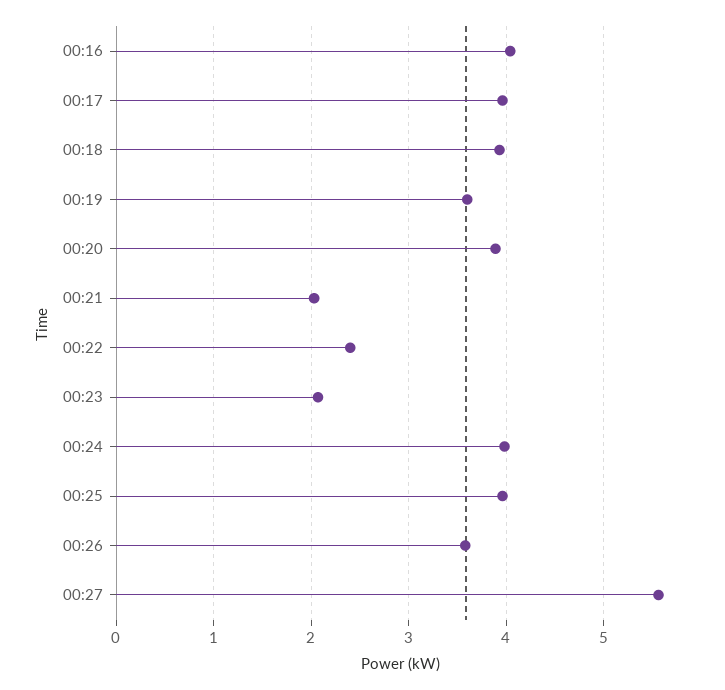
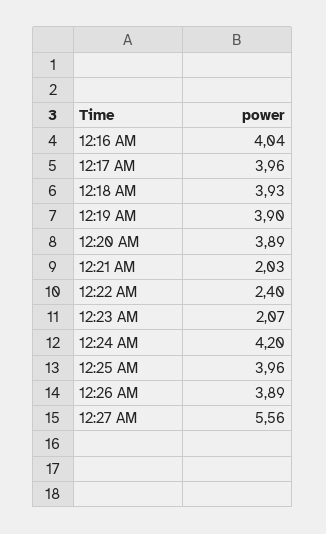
  {
    "00:16": 4.04,
    "00:17": 3.96,
    "00:18": 3.93,
-   "00:19": 3.6,
+   "00:19": 3.9,
    "00:20": 3.89,
    "00:21": 2.03,
    "00:22": 2.4,
    "00:23": 2.07,
-   "00:24": 4,
+   "00:24": 4.2,
    "00:25": 3.96,
-   "00:26": 3.6,
+   "00:26": 3.89,
    "00:27": 5.56
  }

